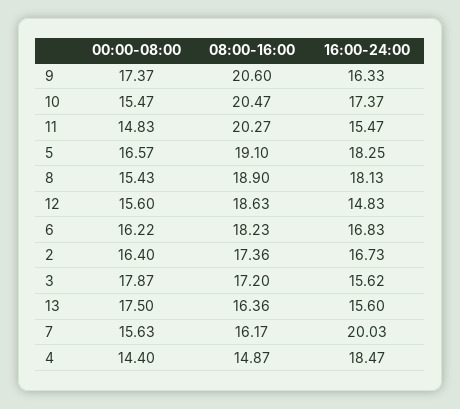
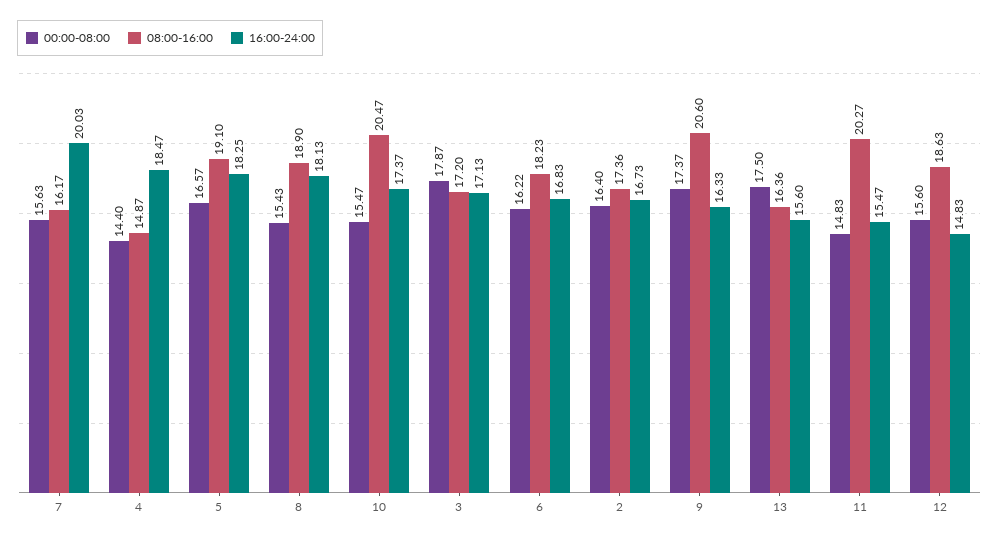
  {
    "00:00-08:00": {
      "9": 17.37,
      "10": 15.47,
      "11": 14.83,
      "5": 16.57,
      "8": 15.43,
      "12": 15.6,
      "6": 16.22,
      "2": 16.4,
      "3": 17.87,
      "13": 17.5,
      "7": 15.63,
      "4": 14.4
    },
    "08:00-16:00": {
      "9": 20.6,
      "10": 20.47,
      "11": 20.27,
      "5": 19.1,
      "8": 18.9,
      "12": 18.63,
      "6": 18.23,
      "2": 17.36,
      "3": 17.2,
      "13": 16.36,
      "7": 16.17,
      "4": 14.87
    },
    "16:00-24:00": {
      "9": 16.33,
      "10": 17.37,
      "11": 15.47,
      "5": 18.25,
      "8": 18.13,
      "12": 14.83,
      "6": 16.83,
      "2": 16.73,
-     "3": 15.62,
+     "3": 17.13,
      "13": 15.6,
      "7": 20.03,
      "4": 18.47
    }
  }

